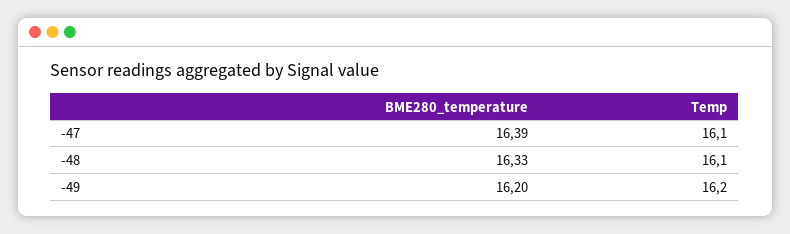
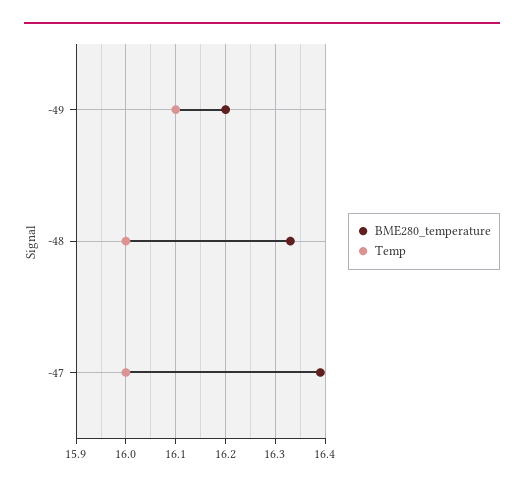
  {
    "BME280_temperature": {
      "-47": 16.39,
      "-48": 16.33,
      "-49": 16.2
    },
    "Temp": {
-     "-47": 16.1,
+     "-47": 16,
-     "-48": 16.1,
+     "-48": 16,
-     "-49": 16.2
+     "-49": 16.1
    }
  }

